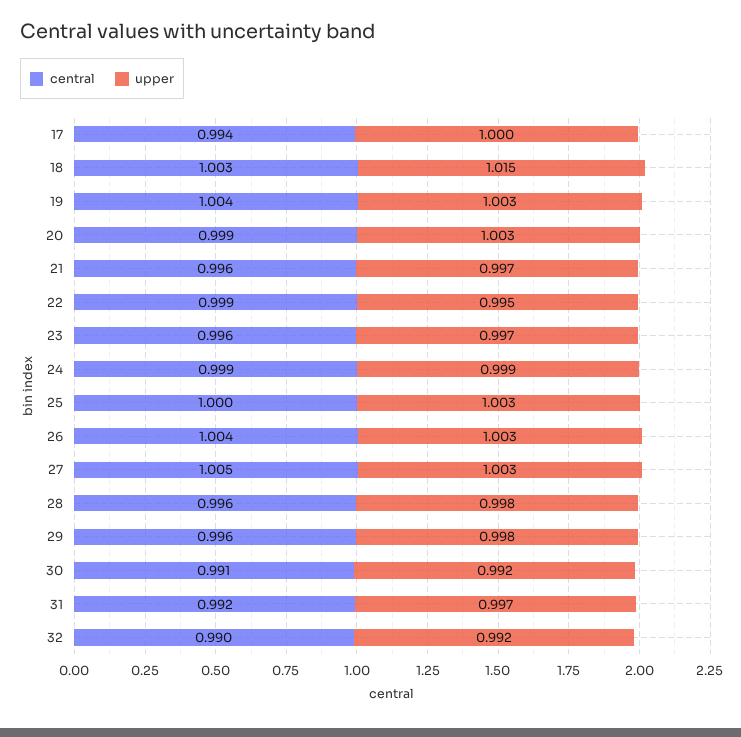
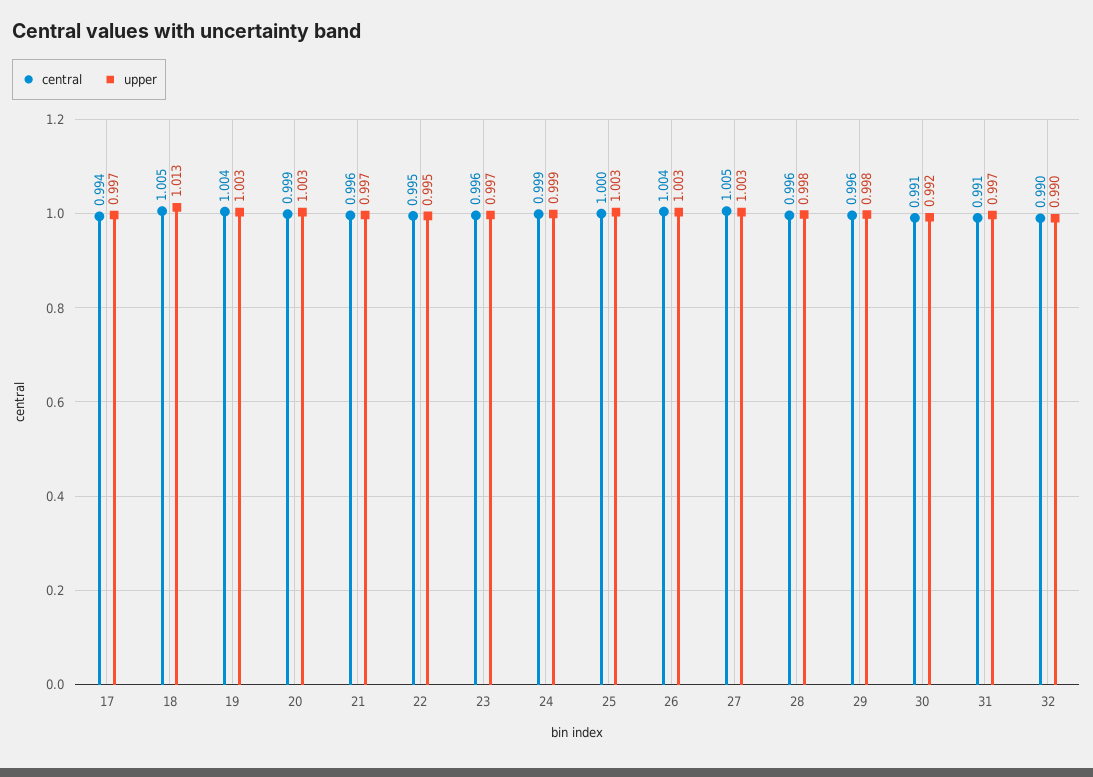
  {
    "central": {
      "17": 0.994,
-     "18": 1.003,
+     "18": 1.005,
      "19": 1.004,
      "20": 0.999,
      "21": 0.996,
-     "22": 0.999,
+     "22": 0.995,
      "23": 0.996,
      "24": 0.999,
      "25": 1,
      "26": 1.004,
      "27": 1.005,
      "28": 0.996,
      "29": 0.996,
      "30": 0.991,
-     "31": 0.992,
+     "31": 0.991,
      "32": 0.99
    },
    "upper": {
-     "17": 1,
+     "17": 0.997,
-     "18": 1.015,
+     "18": 1.013,
      "19": 1.003,
      "20": 1.003,
      "21": 0.997,
      "22": 0.995,
      "23": 0.997,
      "24": 0.999,
      "25": 1.003,
      "26": 1.003,
      "27": 1.003,
      "28": 0.998,
      "29": 0.998,
      "30": 0.992,
      "31": 0.997,
-     "32": 0.992
+     "32": 0.99
    }
  }

